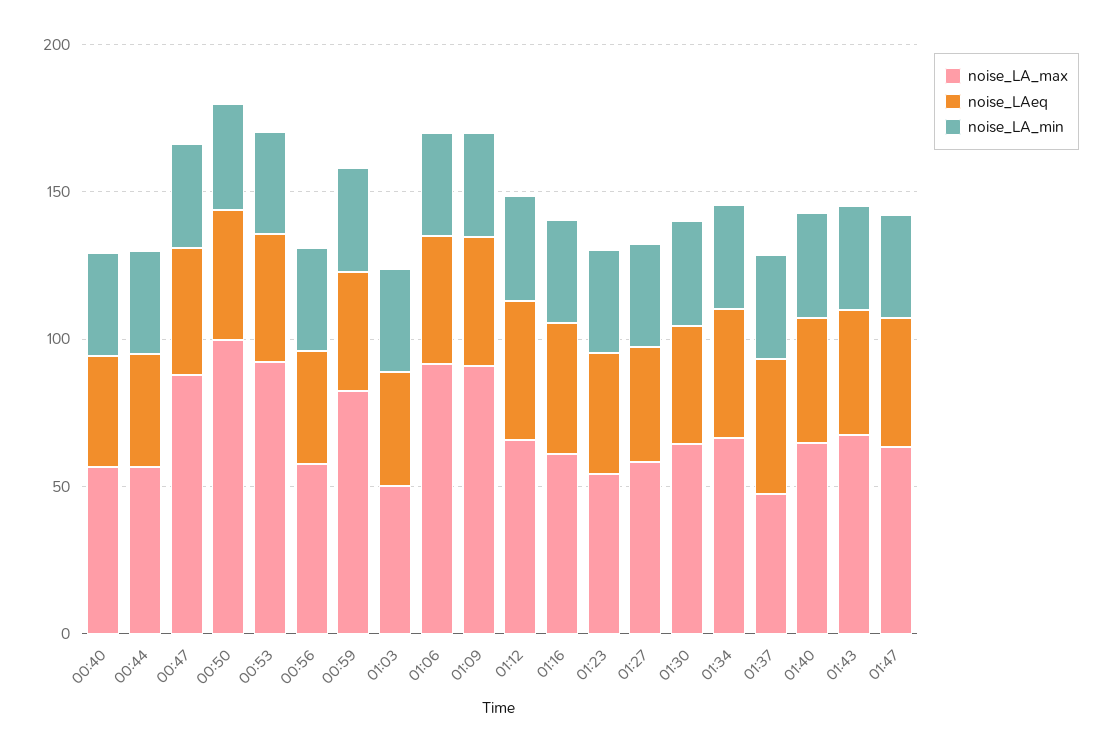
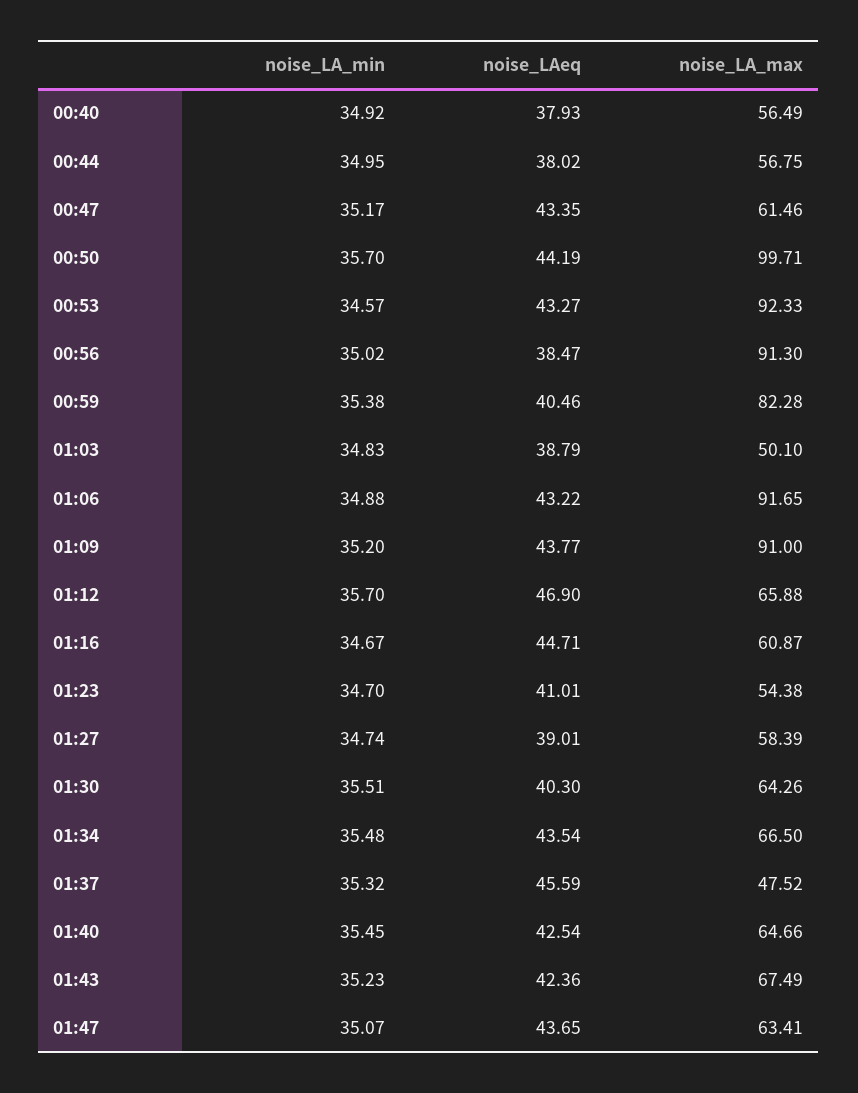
  {
    "noise_LA_max": {
      "00:40": 56.49,
      "00:44": 56.75,
-     "00:47": 90,
+     "00:47": 61.46,
      "00:50": 99.71,
      "00:53": 92.33,
-     "00:56": 60,
+     "00:56": 91.3,
      "00:59": 82.28,
      "01:03": 50.1,
      "01:06": 91.65,
      "01:09": 91,
      "01:12": 65.88,
      "01:16": 60.87,
      "01:23": 54.38,
      "01:27": 58.39,
      "01:30": 64.26,
      "01:34": 66.5,
      "01:37": 47.52,
      "01:40": 64.66,
      "01:43": 67.49,
      "01:47": 63.41
    },
    "noise_LAeq": {
      "00:40": 37.93,
      "00:44": 38.02,
      "00:47": 43.35,
      "00:50": 44.19,
      "00:53": 43.27,
      "00:56": 38.47,
      "00:59": 40.46,
      "01:03": 38.79,
      "01:06": 43.22,
      "01:09": 43.77,
      "01:12": 46.9,
      "01:16": 44.71,
      "01:23": 41.01,
      "01:27": 39.01,
      "01:30": 40.3,
      "01:34": 43.54,
      "01:37": 45.59,
      "01:40": 42.54,
      "01:43": 42.36,
      "01:47": 43.65
    },
    "noise_LA_min": {
      "00:40": 34.92,
      "00:44": 34.95,
      "00:47": 35.17,
      "00:50": 35.7,
      "00:53": 34.57,
      "00:56": 35.02,
      "00:59": 35.38,
      "01:03": 34.83,
      "01:06": 34.88,
      "01:09": 35.2,
      "01:12": 35.7,
      "01:16": 34.67,
      "01:23": 34.7,
      "01:27": 34.74,
      "01:30": 35.51,
      "01:34": 35.48,
      "01:37": 35.32,
      "01:40": 35.45,
      "01:43": 35.23,
      "01:47": 35.07
    }
  }

